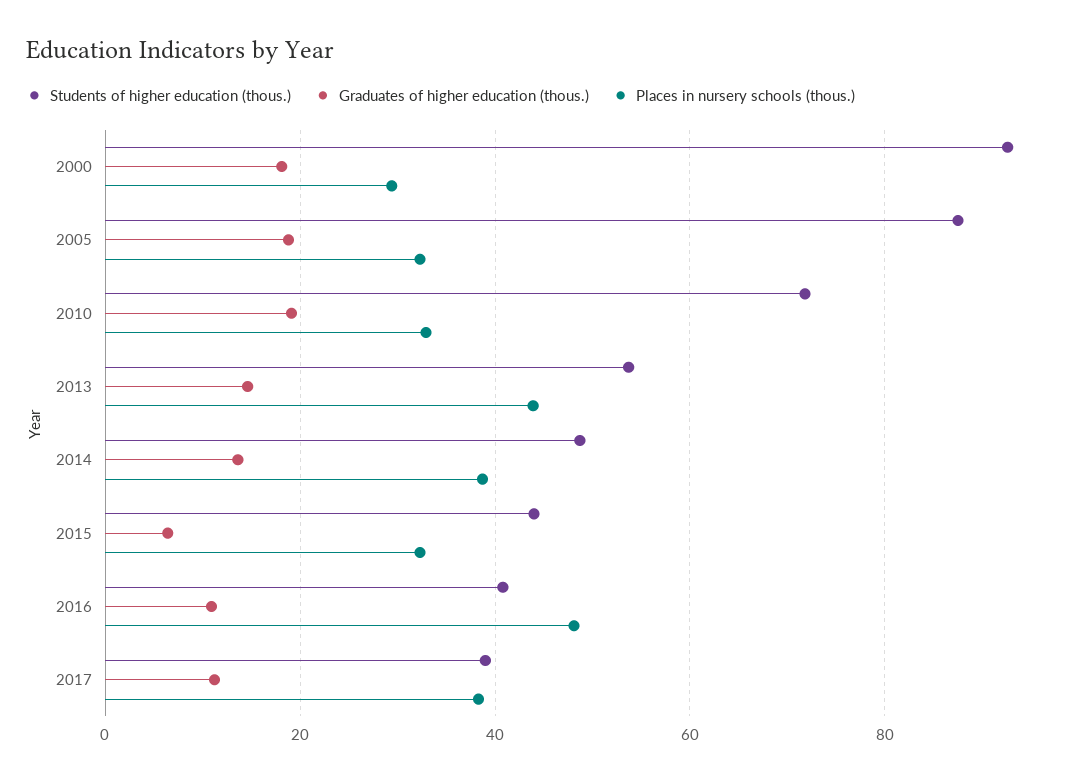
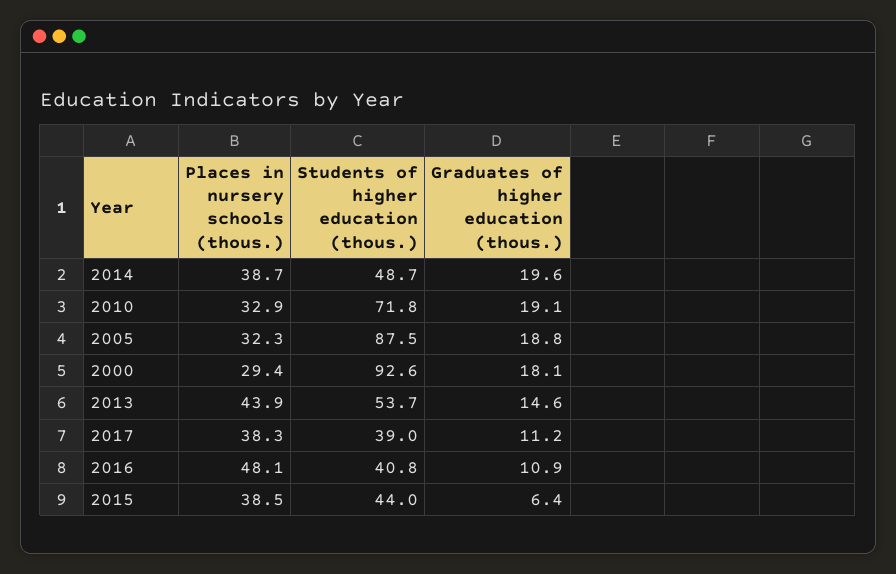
  {
    "Students of higher education (thous.)": {
      "2000": 92.6,
      "2005": 87.5,
      "2010": 71.8,
      "2013": 53.7,
      "2014": 48.7,
      "2015": 44,
      "2016": 40.8,
      "2017": 39
    },
    "Graduates of higher education (thous.)": {
      "2000": 18.1,
      "2005": 18.8,
      "2010": 19.1,
      "2013": 14.6,
-     "2014": 14,
+     "2014": 19.6,
      "2015": 6.4,
      "2016": 10.9,
      "2017": 11.2
    },
    "Places in nursery schools (thous.)": {
      "2000": 29.4,
      "2005": 32.3,
      "2010": 32.9,
      "2013": 43.9,
      "2014": 38.7,
-     "2015": 32,
+     "2015": 38.5,
      "2016": 48.1,
      "2017": 38.3
    }
  }

